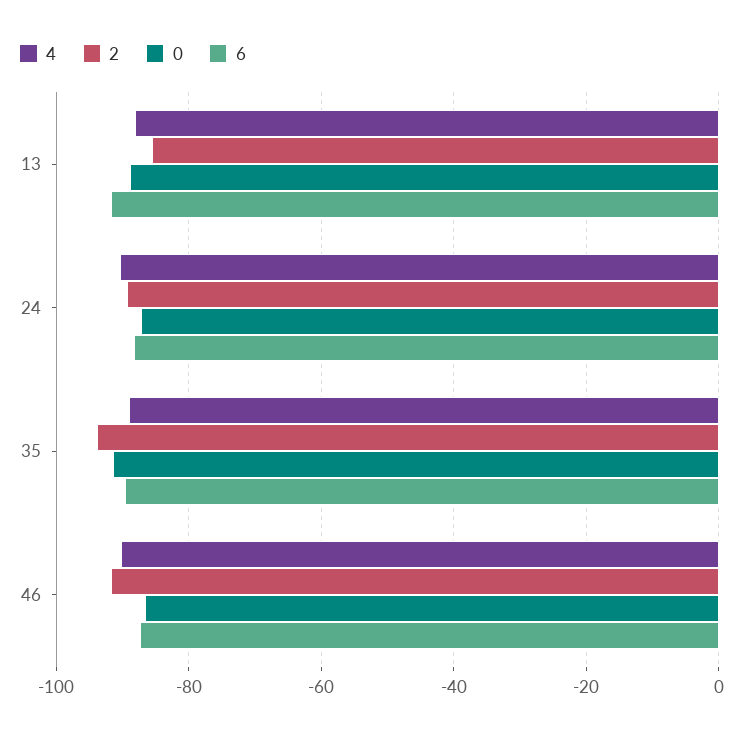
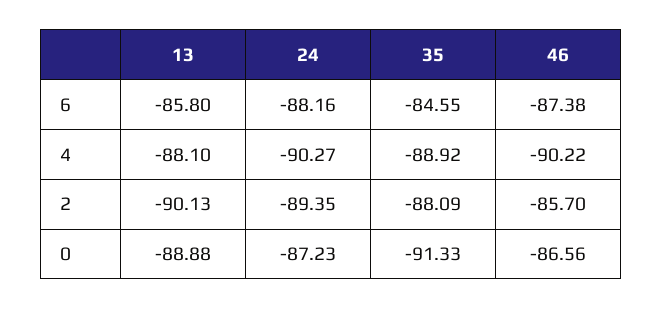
  {
    "4": {
      "13": -88.1,
      "24": -90.27,
      "35": -88.92,
      "46": -90.22
    },
    "2": {
-     "13": -86,
+     "13": -90.13,
      "24": -89.35,
-     "35": -94,
+     "35": -88.09,
-     "46": -92
+     "46": -85.7
    },
    "0": {
      "13": -88.88,
      "24": -87.23,
      "35": -91.33,
      "46": -86.56
    },
    "6": {
-     "13": -92,
+     "13": -85.8,
      "24": -88.16,
-     "35": -90,
+     "35": -84.55,
      "46": -87.38
    }
  }

